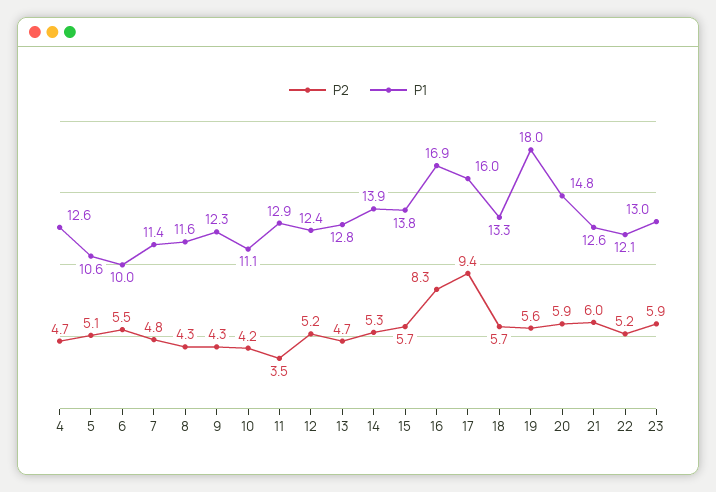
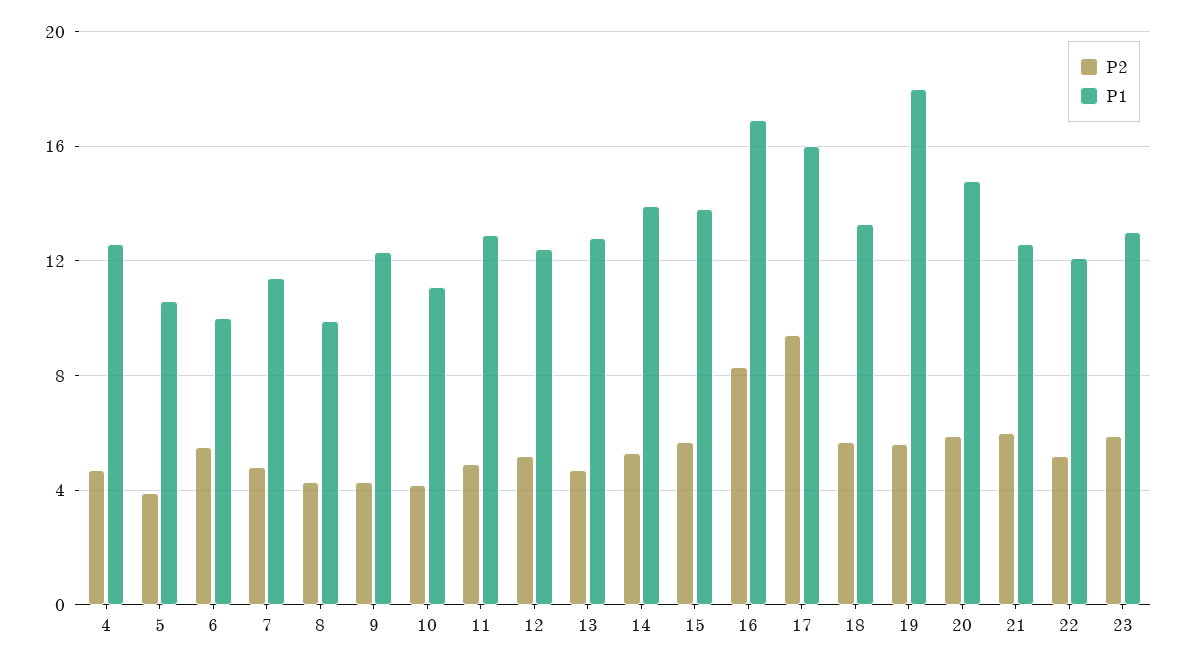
  {
    "P2": {
      "4": 4.7,
-     "5": 5.1,
+     "5": 4,
      "6": 5.5,
      "7": 4.8,
      "8": 4.3,
      "9": 4.3,
      "10": 4.2,
-     "11": 3.5,
+     "11": 5,
      "12": 5.2,
      "13": 4.7,
      "14": 5.3,
      "15": 5.7,
      "16": 8.3,
      "17": 9.4,
      "18": 5.7,
      "19": 5.6,
      "20": 5.9,
      "21": 6,
      "22": 5.2,
      "23": 5.9
    },
    "P1": {
      "4": 12.6,
      "5": 10.6,
      "6": 10,
      "7": 11.4,
-     "8": 11.6,
+     "8": 10,
      "9": 12.3,
      "10": 11.1,
      "11": 12.9,
      "12": 12.4,
      "13": 12.8,
      "14": 13.9,
      "15": 13.8,
      "16": 16.9,
      "17": 16,
      "18": 13.3,
      "19": 18,
      "20": 14.8,
      "21": 12.6,
      "22": 12.1,
      "23": 13
    }
  }

